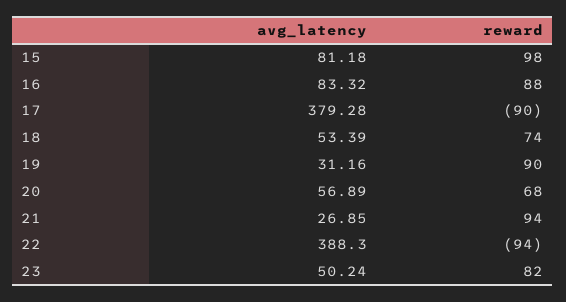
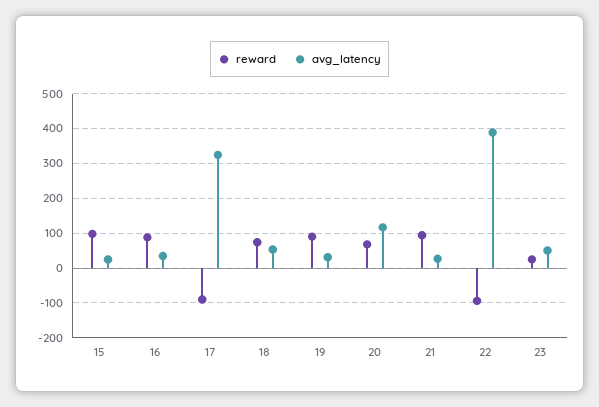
  {
    "avg_latency": {
-     "15": 81.18,
+     "15": 20,
-     "16": 83.32,
+     "16": 40,
-     "17": 379.28,
+     "17": 320,
      "18": 53.39,
      "19": 31.16,
-     "20": 56.89,
+     "20": 120,
      "21": 26.85,
      "22": 388.3,
      "23": 50.24
    },
    "reward": {
      "15": 98,
      "16": 88,
      "17": -90,
      "18": 74,
      "19": 90,
      "20": 68,
      "21": 94,
      "22": -94,
-     "23": 82
+     "23": 20
    }
  }

